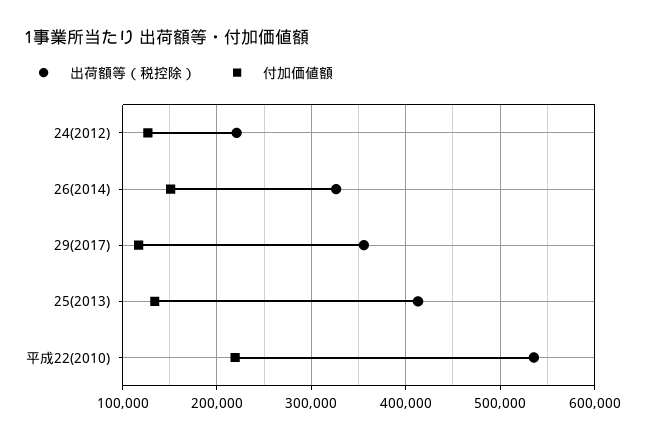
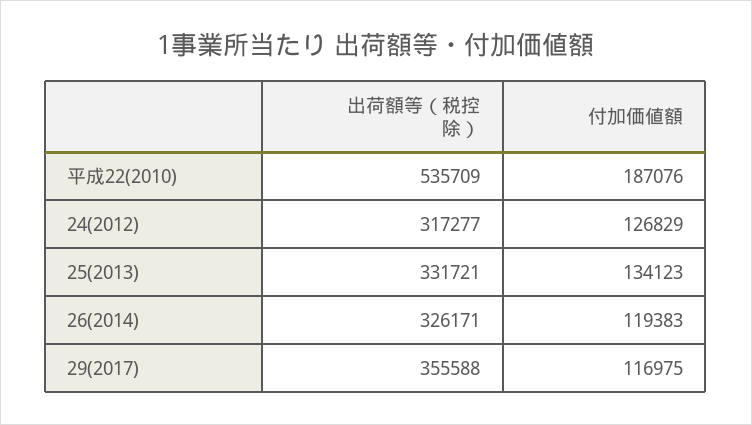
  {
    "出荷額等（税控除）": {
-     "24(2012)": 220000,
+     "24(2012)": 317277,
      "26(2014)": 326171,
      "29(2017)": 355588,
-     "25(2013)": 410000,
+     "25(2013)": 331721,
      "平成22(2010)": 535709
    },
    "付加価値額": {
      "24(2012)": 126829,
-     "26(2014)": 150000,
+     "26(2014)": 119383,
      "29(2017)": 116975,
      "25(2013)": 134123,
-     "平成22(2010)": 220000
+     "平成22(2010)": 187076
    }
  }

